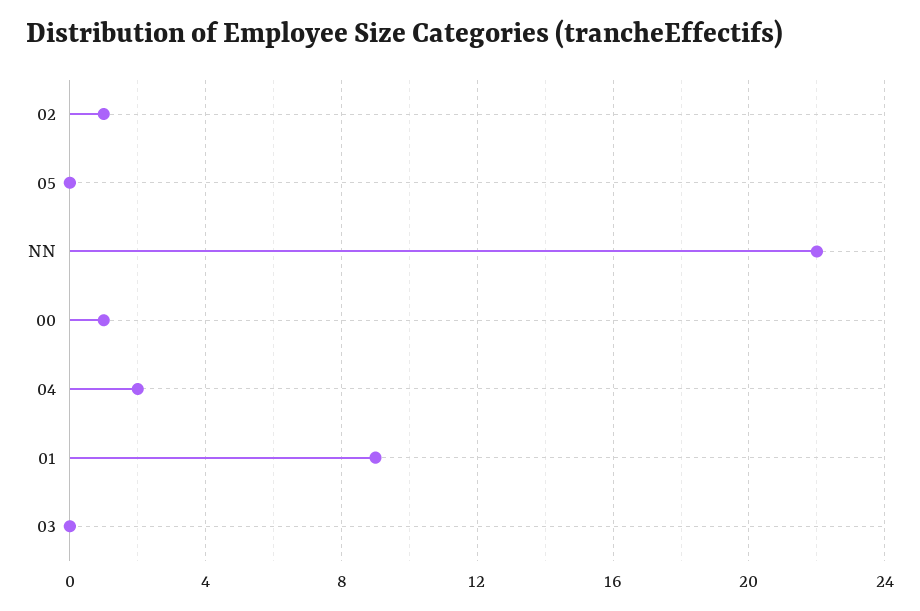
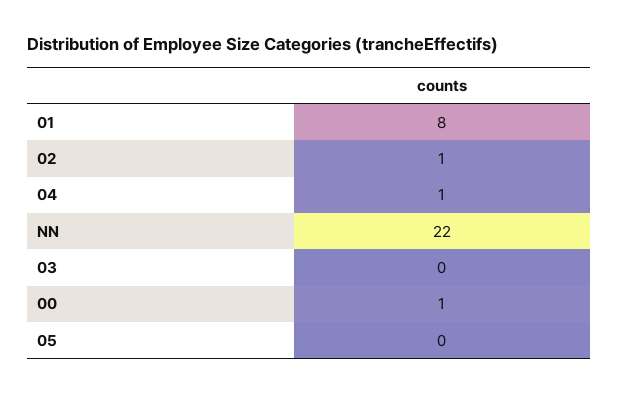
  {
    "02": 1,
    "05": 0,
    "NN": 22,
    "00": 1,
-   "04": 2,
+   "04": 1,
-   "01": 9,
+   "01": 8,
    "03": 0
  }

